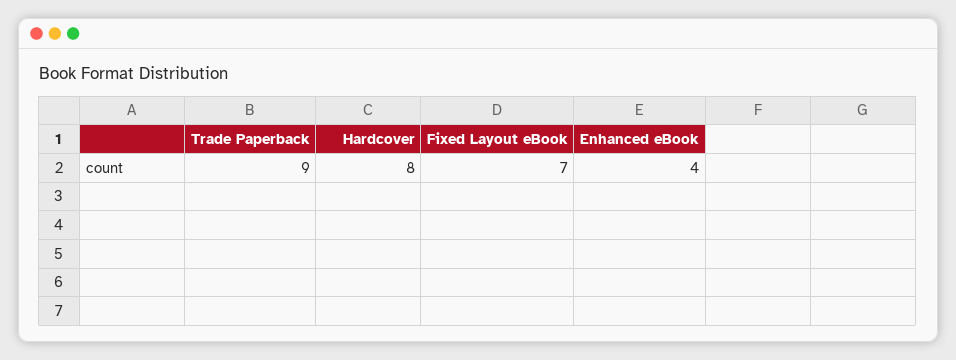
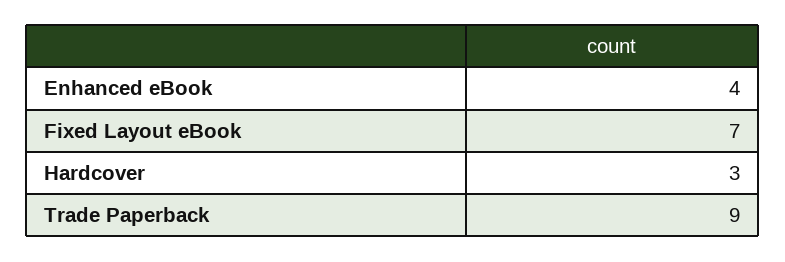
  {
    "Trade Paperback": 9,
-   "Hardcover": 8,
+   "Hardcover": 3,
    "Fixed Layout eBook": 7,
    "Enhanced eBook": 4
  }

